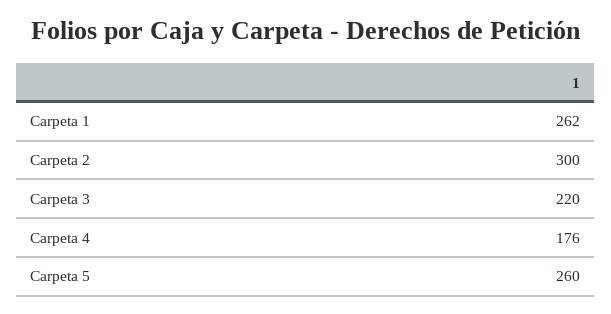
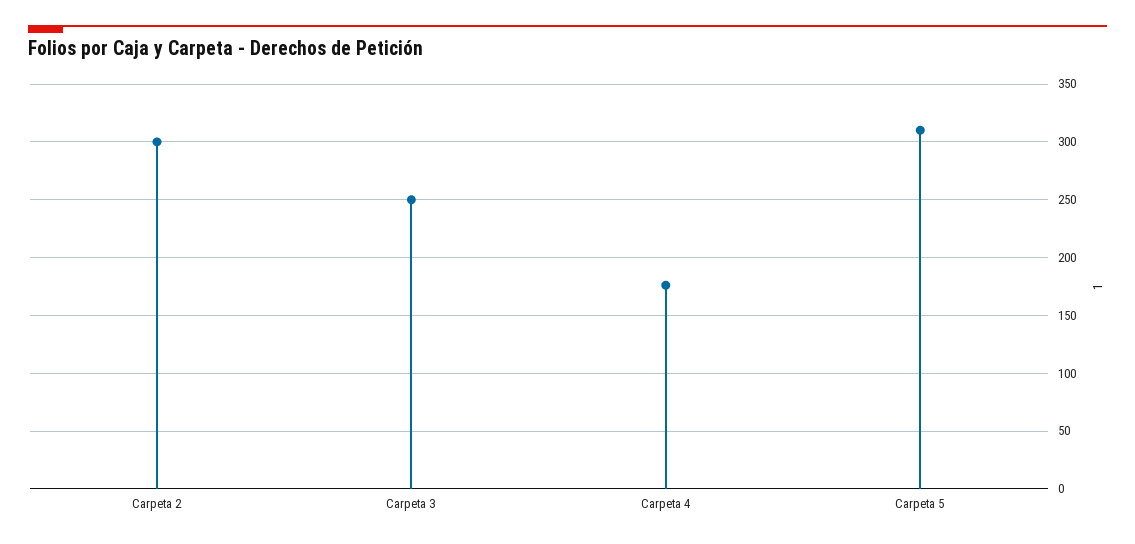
  {
-   "Carpeta 1": 262,
    "Carpeta 2": 300,
-   "Carpeta 3": 220,
+   "Carpeta 3": 250,
    "Carpeta 4": 176,
-   "Carpeta 5": 260
+   "Carpeta 5": 310
  }

